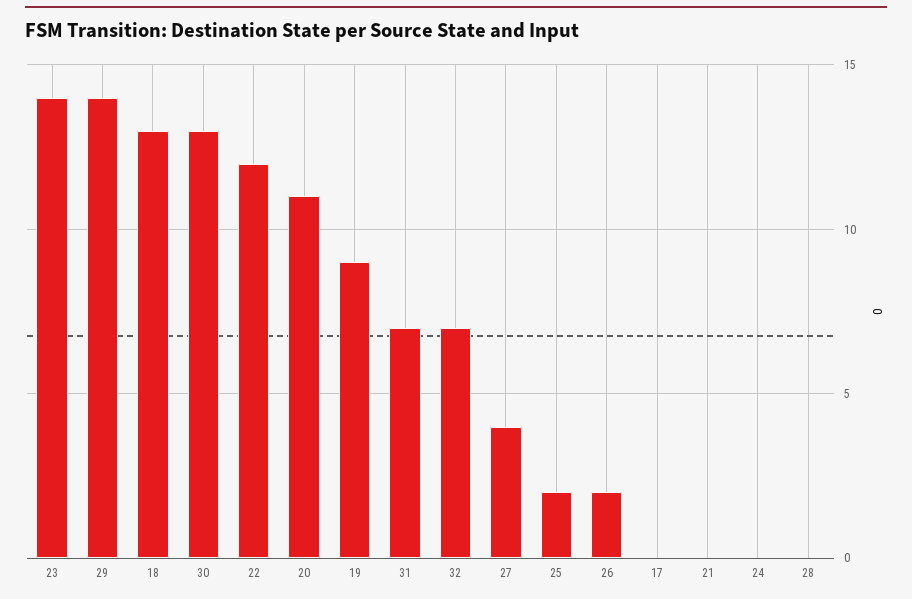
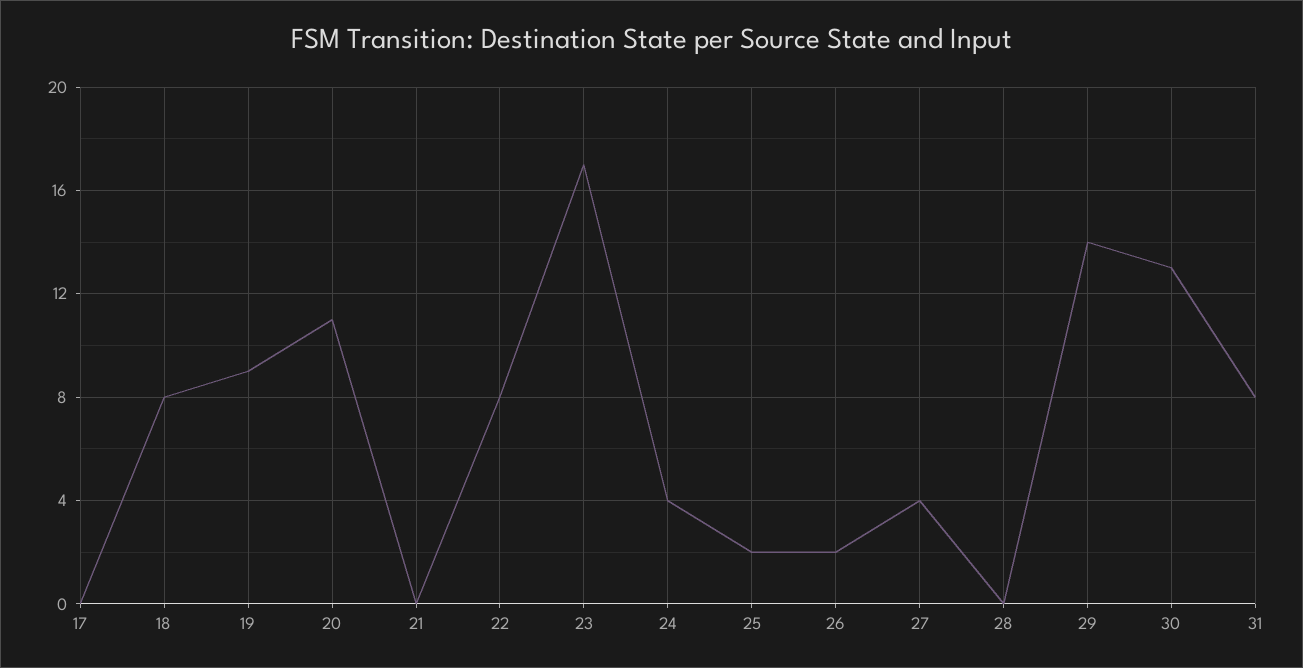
  {
-   "23": 14,
+   "23": 17,
    "29": 14,
-   "18": 13,
+   "18": 8,
    "30": 13,
-   "22": 12,
+   "22": 8,
    "20": 11,
    "19": 9,
-   "31": 7,
+   "31": 8,
-   "32": 7,
    "27": 4,
    "25": 2,
    "26": 2,
    "17": 0,
    "21": 0,
-   "24": 0,
+   "24": 4,
    "28": 0
  }

